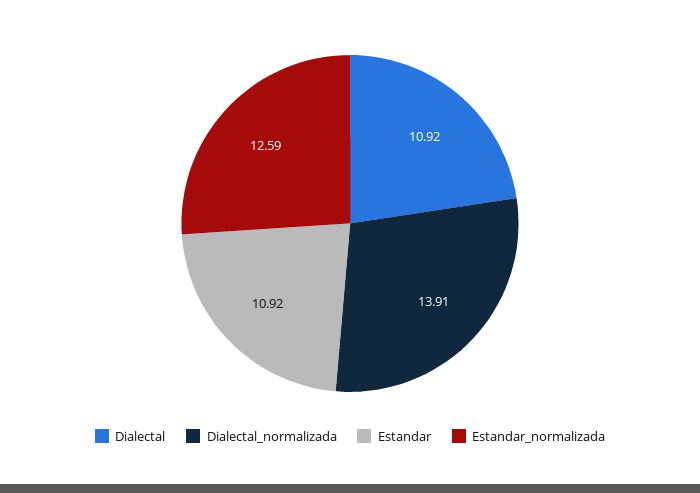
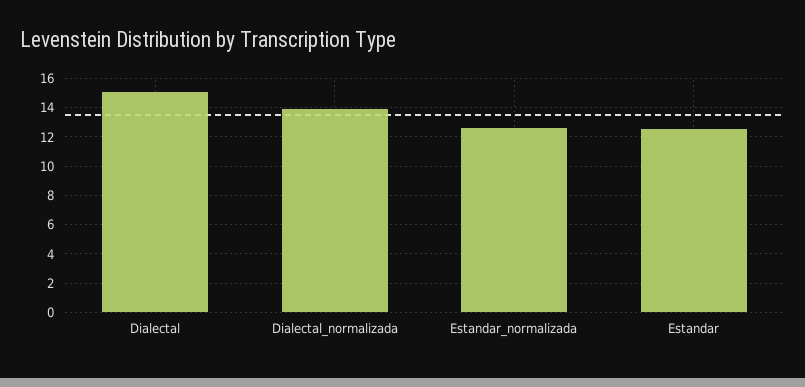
  {
-   "Dialectal": 10.92,
+   "Dialectal": 15,
    "Dialectal_normalizada": 13.91,
-   "Estandar": 10.92,
+   "Estandar": 12.5,
    "Estandar_normalizada": 12.59
  }

